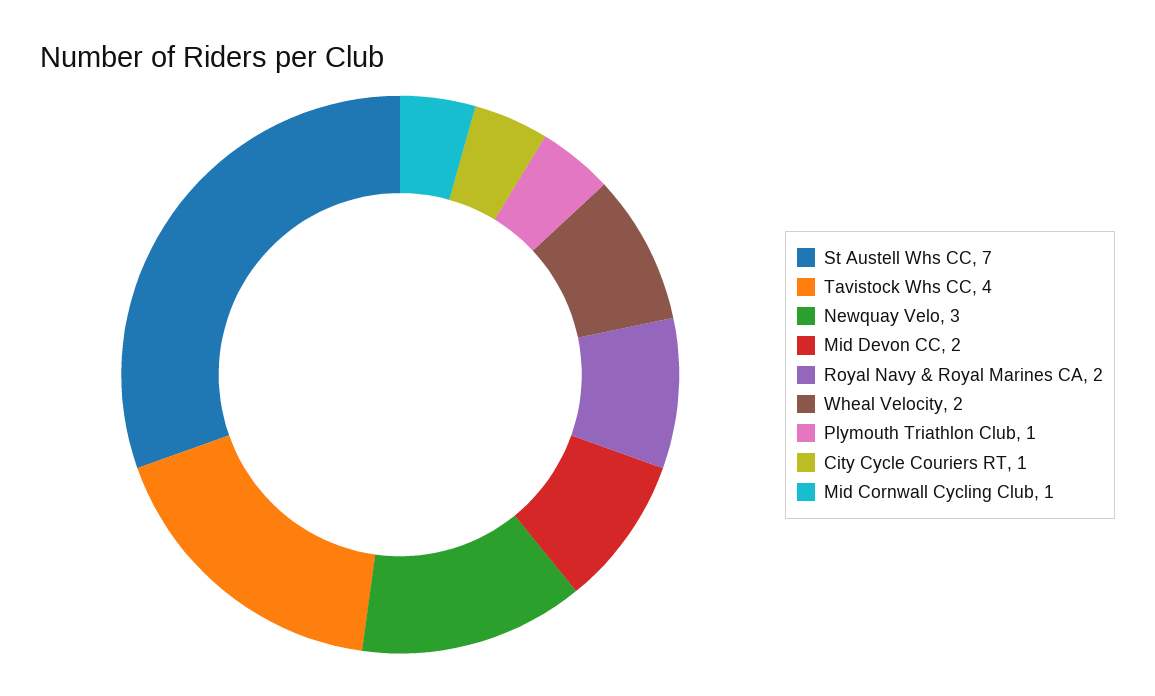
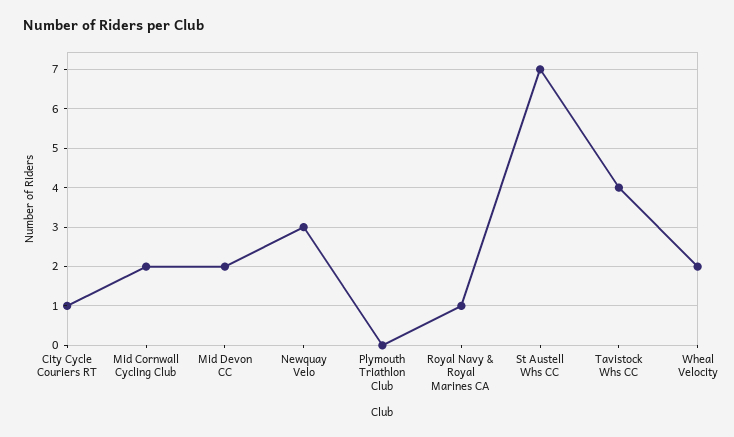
  {
    "St Austell Whs CC": 7,
    "Tavistock Whs CC": 4,
    "Newquay Velo": 3,
    "Mid Devon CC": 2,
-   "Royal Navy & Royal Marines CA": 2,
+   "Royal Navy & Royal Marines CA": 1,
    "Wheal Velocity": 2,
-   "Plymouth Triathlon Club": 1,
+   "Plymouth Triathlon Club": 0,
    "City Cycle Couriers RT": 1,
-   "Mid Cornwall Cycling Club": 1
+   "Mid Cornwall Cycling Club": 2
  }

